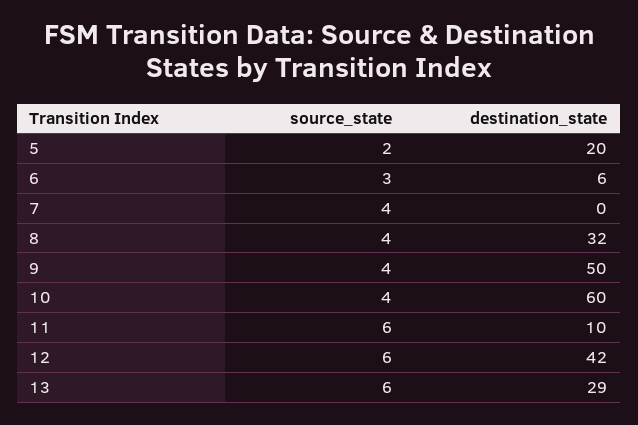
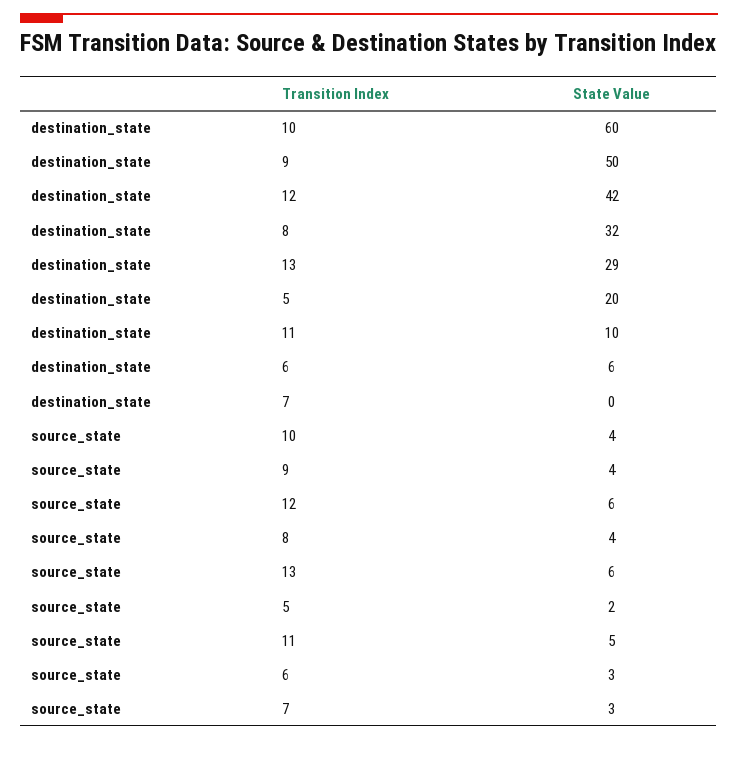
  {
    "source_state": {
      "5": 2,
      "6": 3,
-     "7": 4,
+     "7": 3,
      "8": 4,
      "9": 4,
      "10": 4,
-     "11": 6,
+     "11": 5,
      "12": 6,
      "13": 6
    },
    "destination_state": {
      "5": 20,
      "6": 6,
      "7": 0,
      "8": 32,
      "9": 50,
      "10": 60,
      "11": 10,
      "12": 42,
      "13": 29
    }
  }

